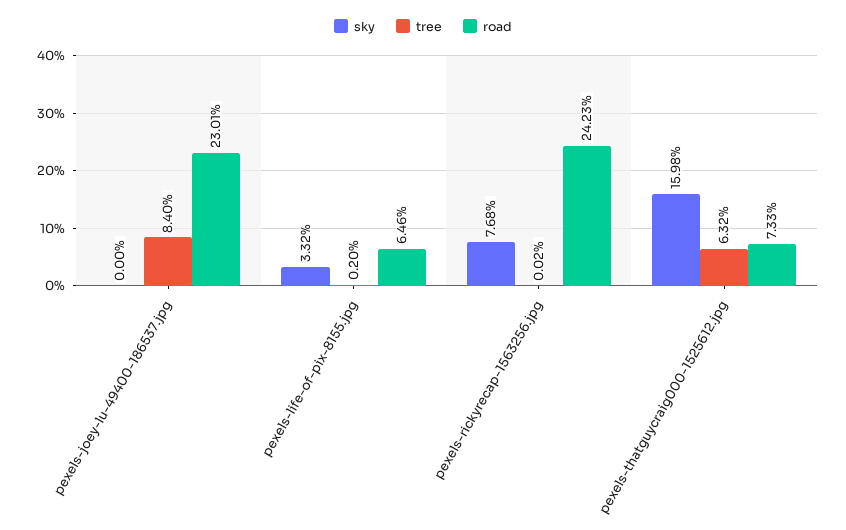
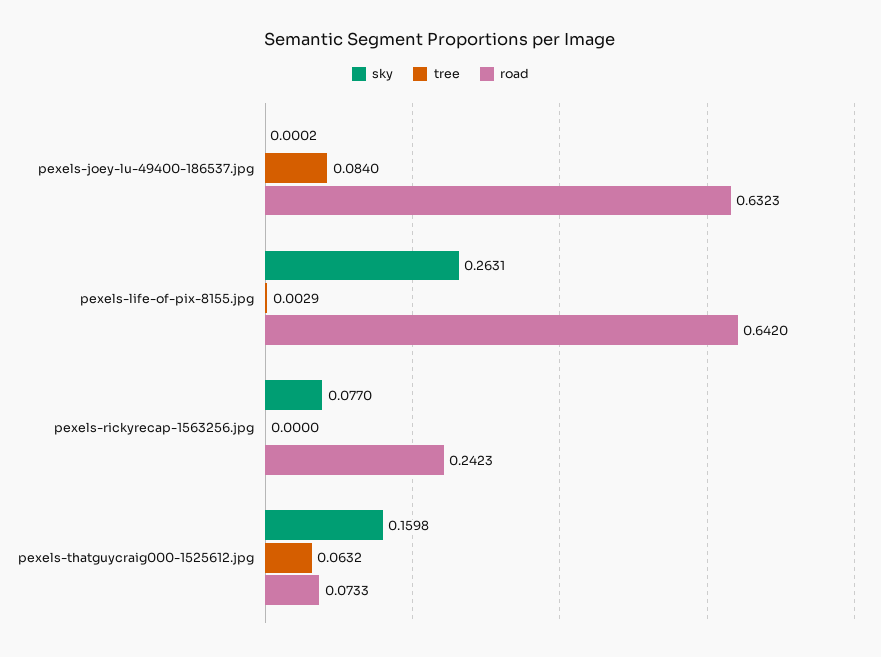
  {
    "sky": {
-     "pexels-joey-lu-49400-186537.jpg": 0,
+     "pexels-joey-lu-49400-186537.jpg": 0.0002,
-     "pexels-life-of-pix-8155.jpg": 0.0332,
+     "pexels-life-of-pix-8155.jpg": 0.2631,
-     "pexels-rickyrecap-1563256.jpg": 0.0768,
+     "pexels-rickyrecap-1563256.jpg": 0.077,
      "pexels-thatguycraig000-1525612.jpg": 0.1598
    },
    "tree": {
      "pexels-joey-lu-49400-186537.jpg": 0.084,
-     "pexels-life-of-pix-8155.jpg": 0.002,
+     "pexels-life-of-pix-8155.jpg": 0.0029,
-     "pexels-rickyrecap-1563256.jpg": 0.0002,
+     "pexels-rickyrecap-1563256.jpg": 0,
      "pexels-thatguycraig000-1525612.jpg": 0.0632
    },
    "road": {
-     "pexels-joey-lu-49400-186537.jpg": 0.2301,
+     "pexels-joey-lu-49400-186537.jpg": 0.6323,
-     "pexels-life-of-pix-8155.jpg": 0.0646,
+     "pexels-life-of-pix-8155.jpg": 0.642,
      "pexels-rickyrecap-1563256.jpg": 0.2423,
      "pexels-thatguycraig000-1525612.jpg": 0.0733
    }
  }

